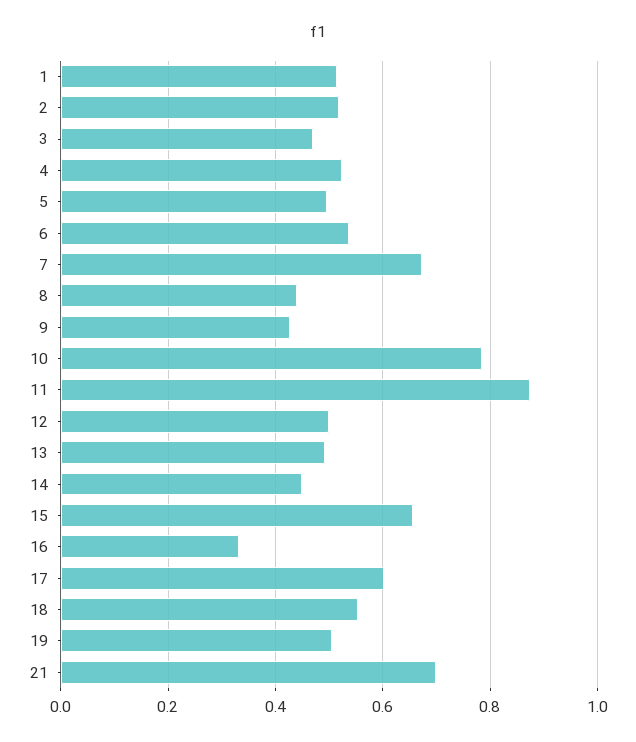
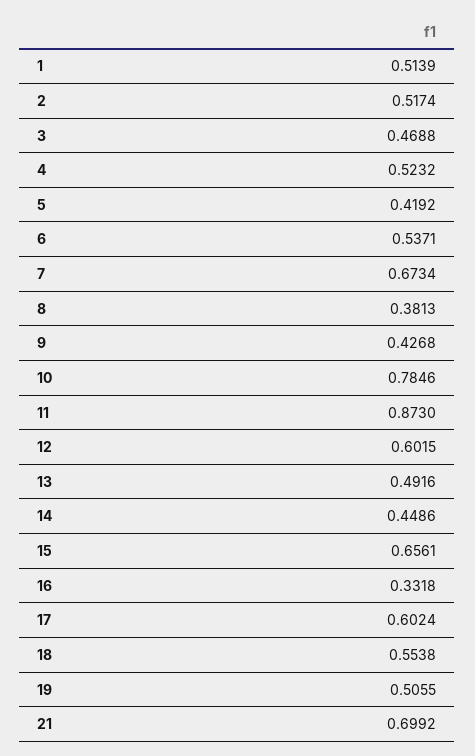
  {
    "1": 0.5139,
    "2": 0.5174,
    "3": 0.4688,
    "4": 0.5232,
-   "5": 0.5,
+   "5": 0.4192,
    "6": 0.5371,
    "7": 0.6734,
-   "8": 0.44,
+   "8": 0.3813,
    "9": 0.4268,
    "10": 0.7846,
    "11": 0.873,
-   "12": 0.5,
+   "12": 0.6015,
    "13": 0.4916,
    "14": 0.4486,
    "15": 0.6561,
    "16": 0.3318,
    "17": 0.6024,
    "18": 0.5538,
    "19": 0.5055,
    "21": 0.6992
  }

